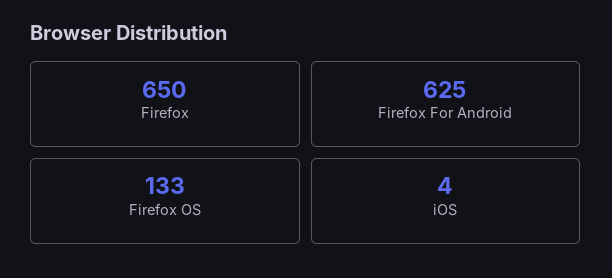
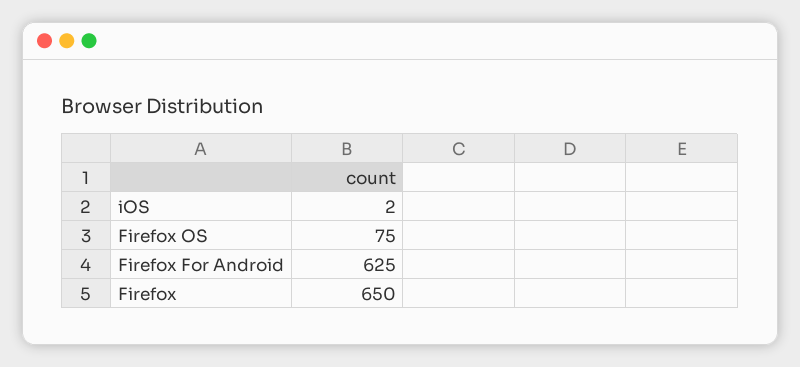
  {
    "Firefox": 650,
    "Firefox For Android": 625,
-   "Firefox OS": 133,
+   "Firefox OS": 75,
-   "iOS": 4
+   "iOS": 2
  }

